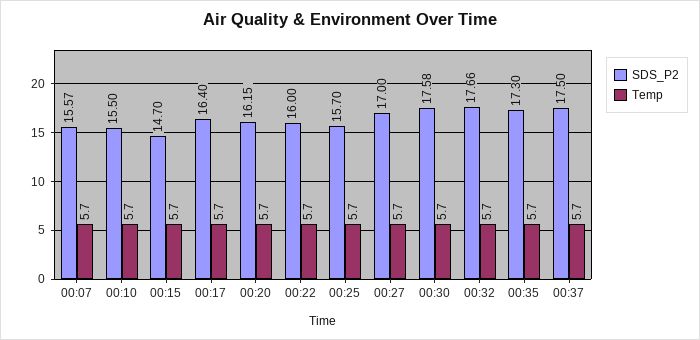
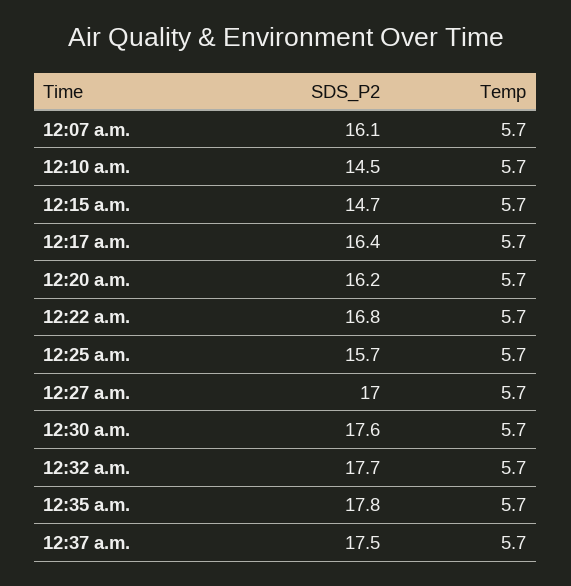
  {
    "SDS_P2": {
-     "00:07": 15.57,
+     "00:07": 16.1,
-     "00:10": 15.5,
+     "00:10": 14.5,
      "00:15": 14.7,
      "00:17": 16.4,
      "00:20": 16.15,
-     "00:22": 16,
+     "00:22": 16.8,
      "00:25": 15.7,
      "00:27": 17,
      "00:30": 17.58,
      "00:32": 17.66,
-     "00:35": 17.3,
+     "00:35": 17.8,
      "00:37": 17.5
    },
    "Temp": {
      "00:07": 5.7,
      "00:10": 5.7,
      "00:15": 5.7,
      "00:17": 5.7,
      "00:20": 5.7,
      "00:22": 5.7,
      "00:25": 5.7,
      "00:27": 5.7,
      "00:30": 5.7,
      "00:32": 5.7,
      "00:35": 5.7,
      "00:37": 5.7
    }
  }

